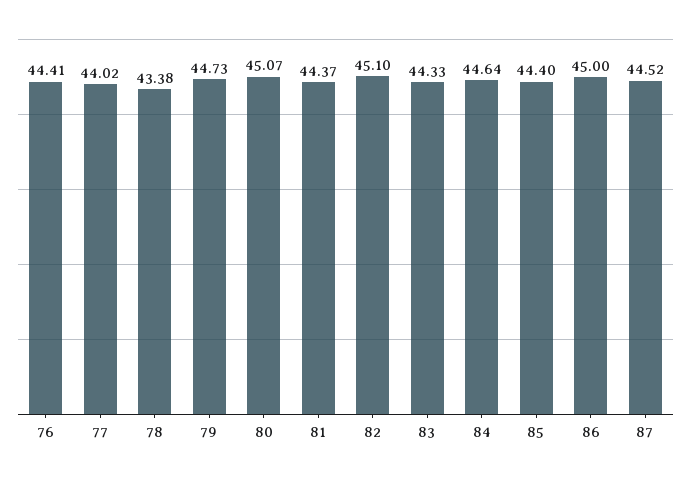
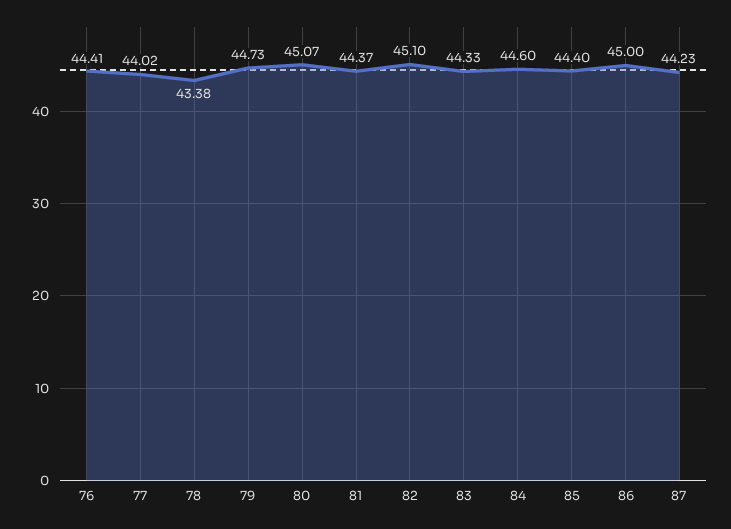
  {
    "76": 44.41,
    "77": 44.02,
    "78": 43.38,
    "79": 44.73,
    "80": 45.07,
    "81": 44.37,
    "82": 45.1,
    "83": 44.33,
-   "84": 44.64,
+   "84": 44.6,
    "85": 44.4,
    "86": 45,
-   "87": 44.52
+   "87": 44.23
  }

